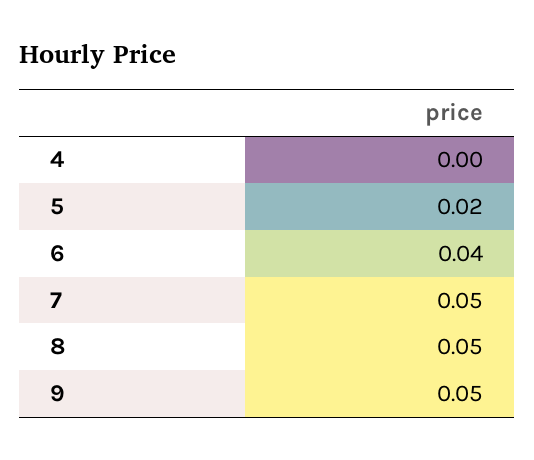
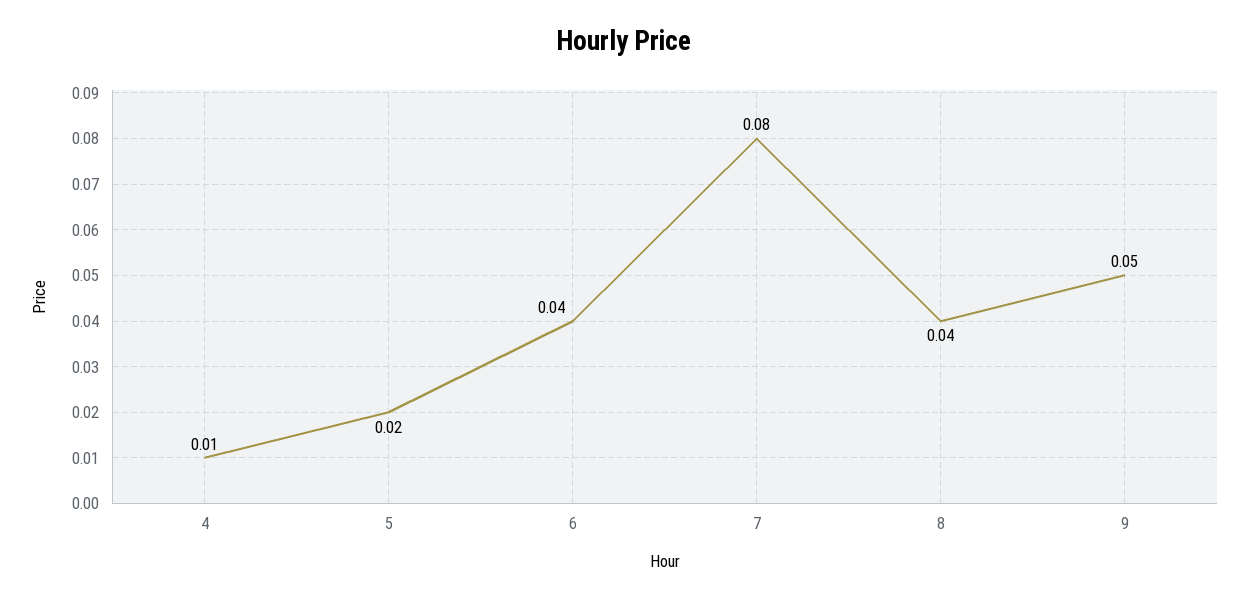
  {
-   "4": 0,
+   "4": 0.01,
    "5": 0.02,
    "6": 0.04,
-   "7": 0.05,
+   "7": 0.08,
-   "8": 0.05,
+   "8": 0.04,
    "9": 0.05
  }

